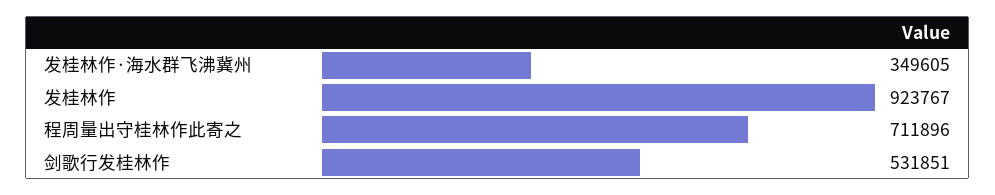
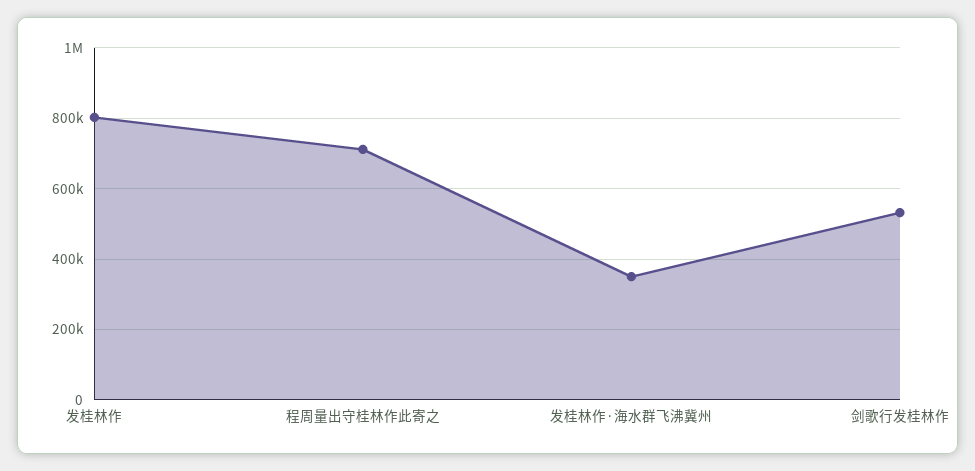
  {
    "发桂林作·海水群飞沸冀州": 349605,
-   "发桂林作": 923767,
+   "发桂林作": 800000,
    "程周量出守桂林作此寄之": 711896,
    "剑歌行发桂林作": 531851
  }

